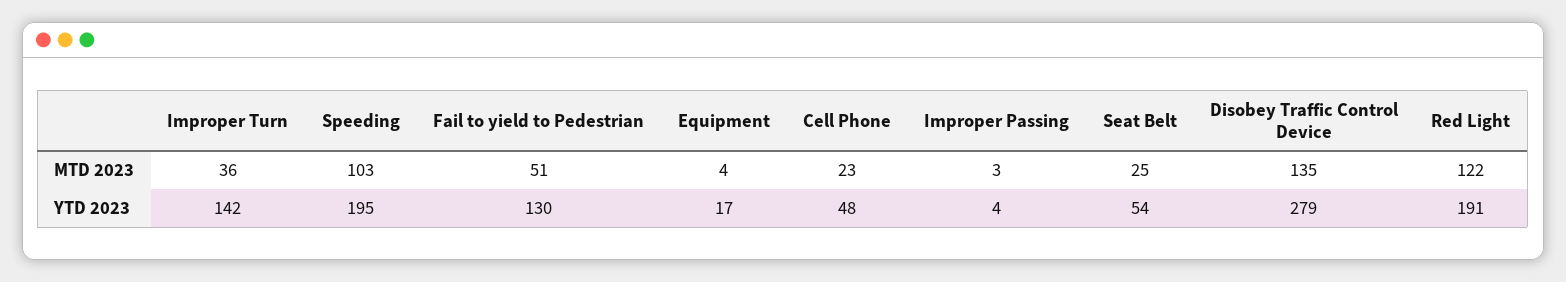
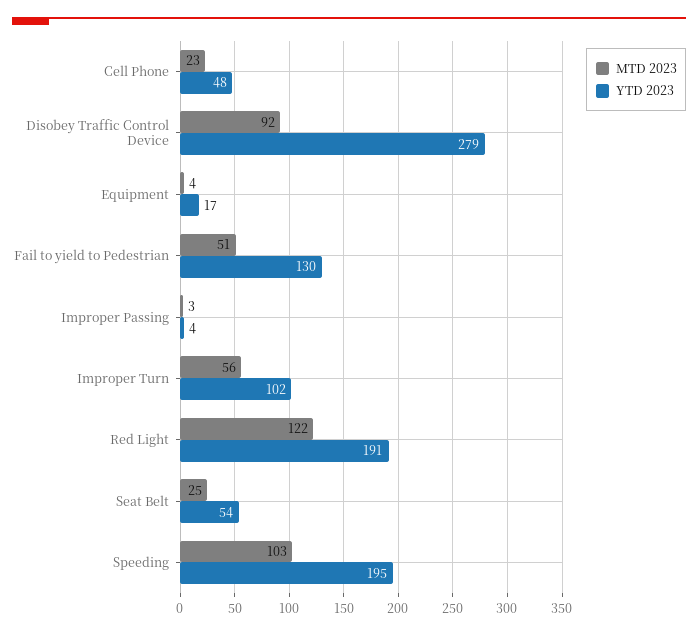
  {
    "MTD 2023": {
-     "Improper Turn": 36,
+     "Improper Turn": 56,
      "Speeding": 103,
      "Fail to yield to Pedestrian": 51,
      "Equipment": 4,
      "Cell Phone": 23,
      "Improper Passing": 3,
      "Seat Belt": 25,
-     "Disobey Traffic Control Device": 135,
+     "Disobey Traffic Control Device": 92,
      "Red Light": 122
    },
    "YTD 2023": {
-     "Improper Turn": 142,
+     "Improper Turn": 102,
      "Speeding": 195,
      "Fail to yield to Pedestrian": 130,
      "Equipment": 17,
      "Cell Phone": 48,
      "Improper Passing": 4,
      "Seat Belt": 54,
      "Disobey Traffic Control Device": 279,
      "Red Light": 191
    }
  }

